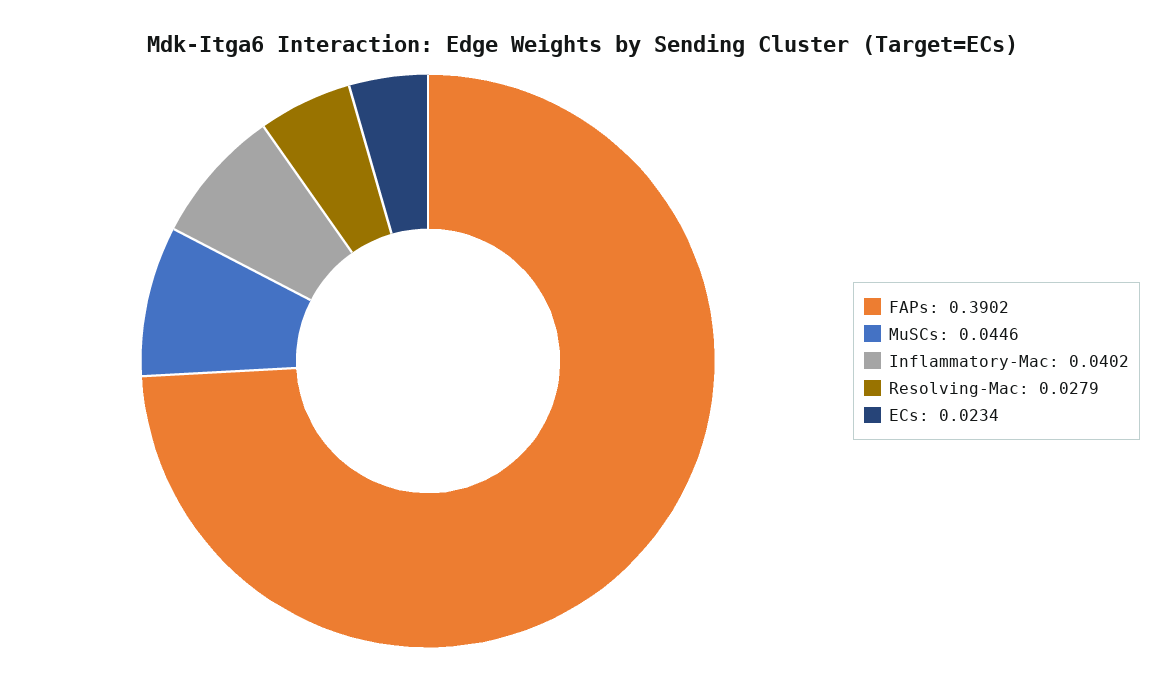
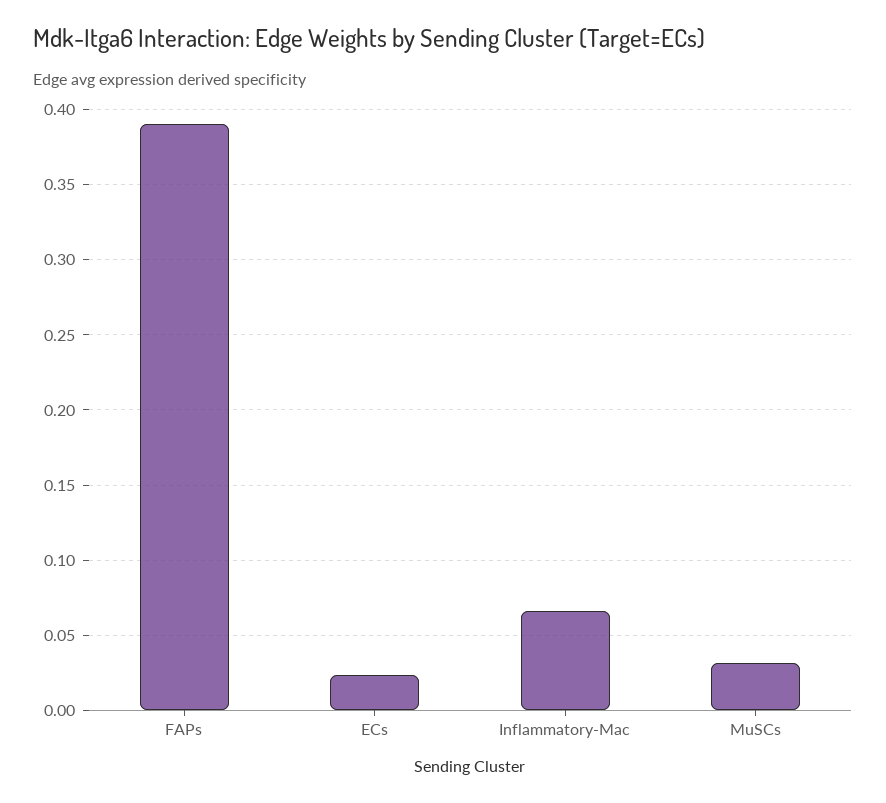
  {
    "FAPs": 0.3902,
-   "MuSCs": 0.0446,
+   "MuSCs": 0.03,
-   "Inflammatory-Mac": 0.0402,
+   "Inflammatory-Mac": 0.065,
-   "Resolving-Mac": 0.0279,
    "ECs": 0.0234
  }

